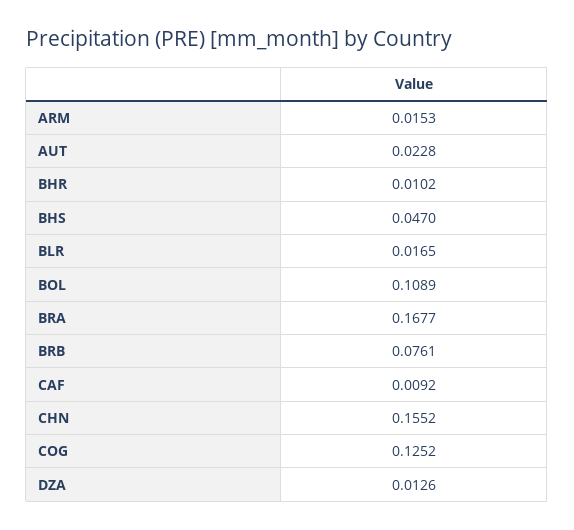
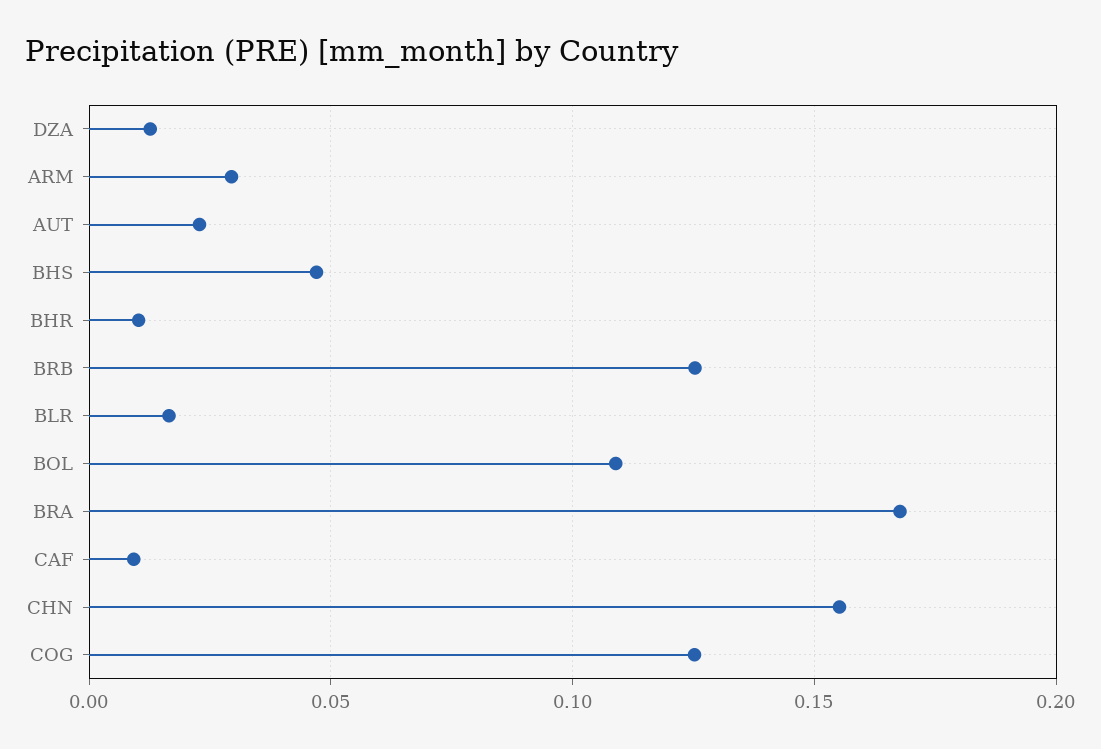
  {
-   "ARM": 0.0153,
+   "ARM": 0.03,
    "AUT": 0.0228,
    "BHR": 0.0102,
    "BHS": 0.047,
    "BLR": 0.0165,
    "BOL": 0.1089,
    "BRA": 0.1677,
-   "BRB": 0.0761,
+   "BRB": 0.125,
    "CAF": 0.0092,
    "CHN": 0.1552,
    "COG": 0.1252,
    "DZA": 0.0126
  }

